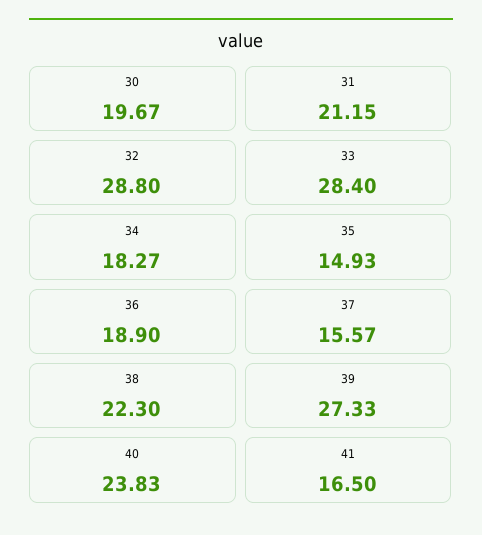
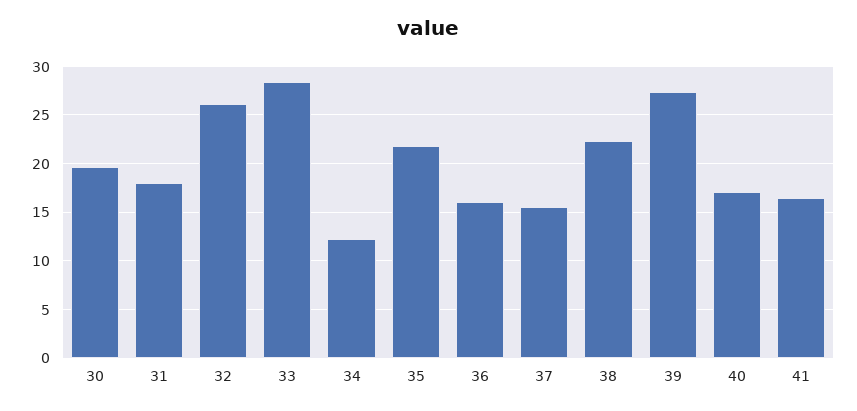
  {
    "30": 19.67,
-   "31": 21.15,
+   "31": 18,
-   "32": 28.8,
+   "32": 26,
    "33": 28.4,
-   "34": 18.27,
+   "34": 12,
-   "35": 14.93,
+   "35": 22,
-   "36": 18.9,
+   "36": 16,
    "37": 15.57,
    "38": 22.3,
    "39": 27.33,
-   "40": 23.83,
+   "40": 17,
    "41": 16.5
  }

